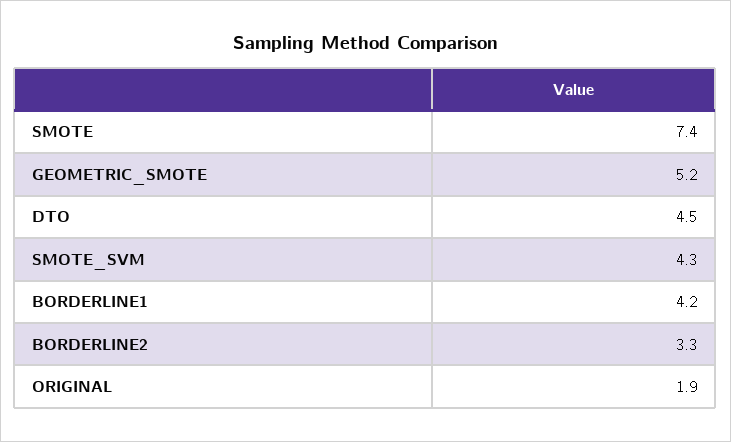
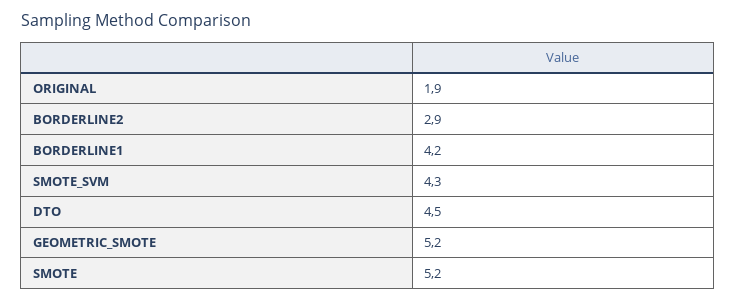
  {
-   "SMOTE": 7.4,
+   "SMOTE": 5.2,
    "GEOMETRIC_SMOTE": 5.2,
    "DTO": 4.5,
    "SMOTE_SVM": 4.3,
    "BORDERLINE1": 4.2,
-   "BORDERLINE2": 3.3,
+   "BORDERLINE2": 2.9,
    "ORIGINAL": 1.9
  }

